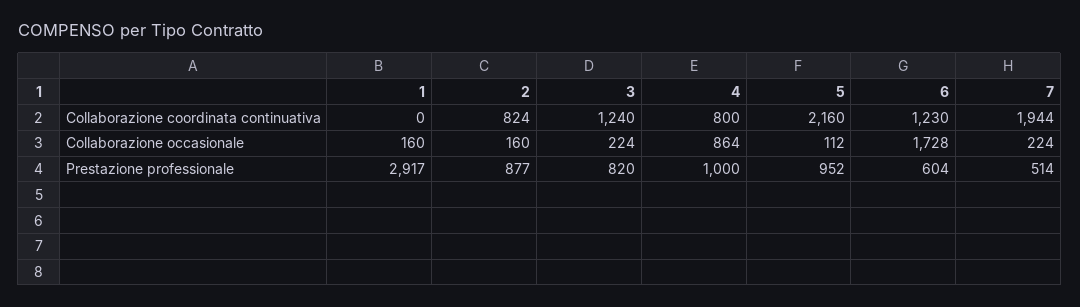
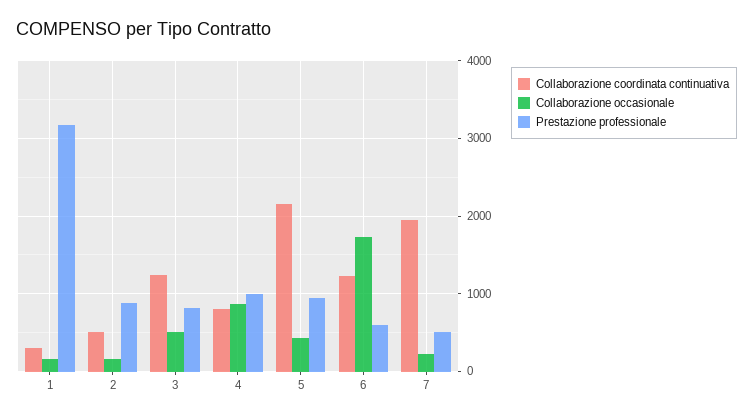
  {
    "Collaborazione coordinata continuativa": {
-     "1": 0,
+     "1": 300,
-     "2": 824,
+     "2": 500,
      "3": 1240,
      "4": 800,
      "5": 2160,
      "6": 1230,
      "7": 1944
    },
    "Collaborazione occasionale": {
      "1": 160,
      "2": 160,
-     "3": 224,
+     "3": 500,
      "4": 864,
-     "5": 112,
+     "5": 400,
      "6": 1728,
      "7": 224
    },
    "Prestazione professionale": {
-     "1": 2917,
+     "1": 3200,
      "2": 877,
      "3": 820,
      "4": 1000,
      "5": 952,
      "6": 604,
      "7": 514
    }
  }

